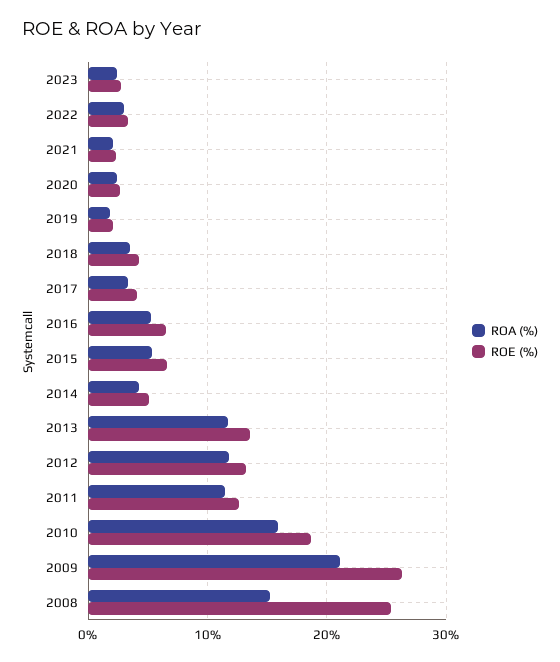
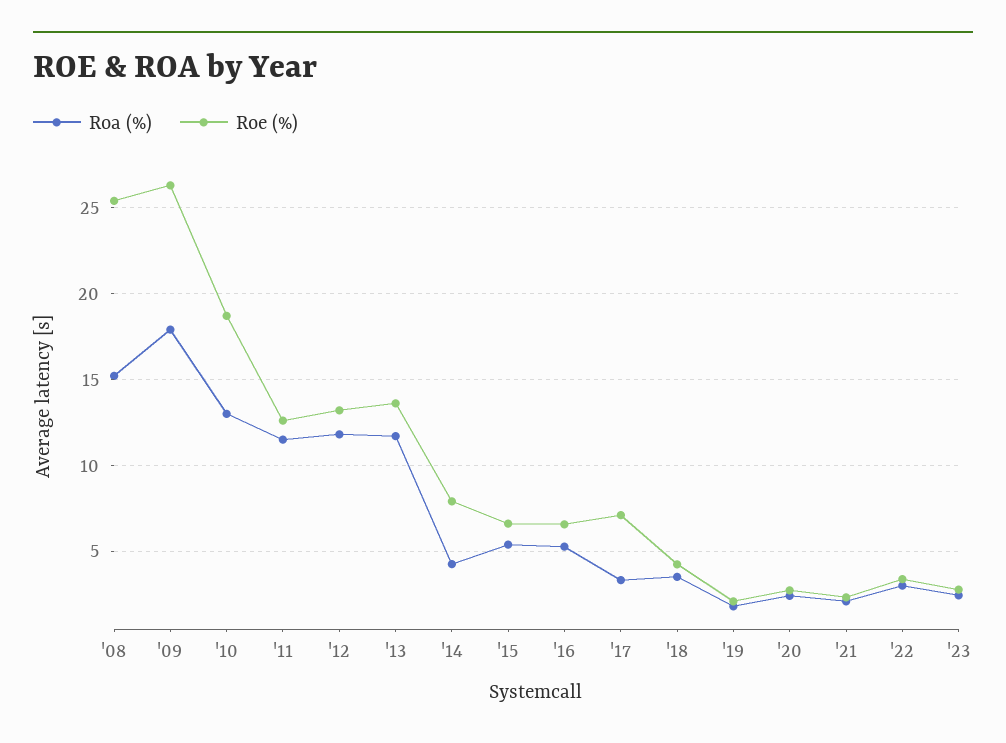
  {
    "ROA (%)": {
      "2023": 2.5,
      "2022": 3,
      "2021": 2,
      "2020": 2.5,
      "2019": 2,
      "2018": 3.5,
      "2017": 3.5,
      "2016": 5.5,
      "2015": 5.5,
      "2014": 4,
      "2013": 11.5,
      "2012": 12,
      "2011": 11.5,
-     "2010": 16,
+     "2010": 13,
-     "2009": 21,
+     "2009": 18,
      "2008": 15
    },
    "ROE (%)": {
      "2023": 3,
      "2022": 3.5,
      "2021": 2.5,
      "2020": 2.5,
      "2019": 2,
      "2018": 4,
-     "2017": 4,
+     "2017": 7,
      "2016": 6.5,
      "2015": 6.5,
-     "2014": 5,
+     "2014": 8,
      "2013": 13.5,
      "2012": 13,
      "2011": 12.5,
      "2010": 18.5,
      "2009": 26.5,
      "2008": 25.5
    }
  }

